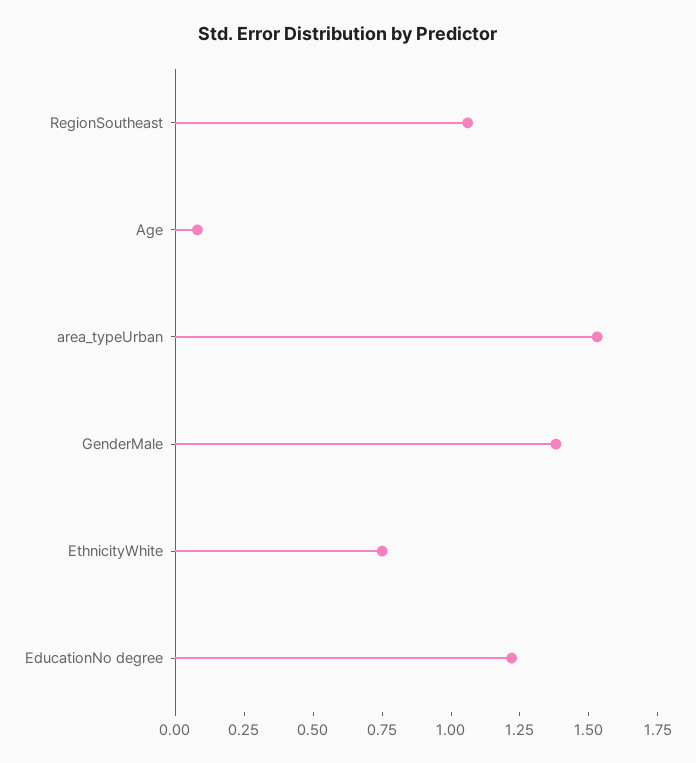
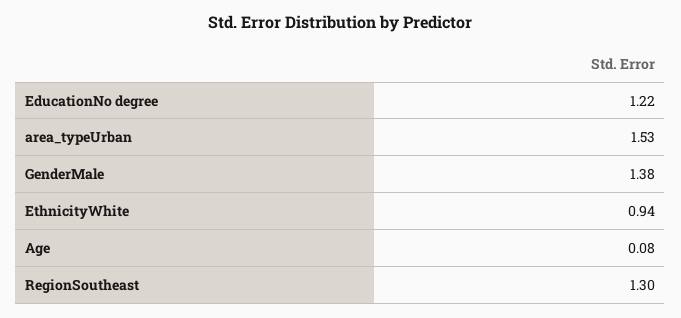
  {
-   "RegionSoutheast": 1.05,
+   "RegionSoutheast": 1.3,
    "Age": 0.08,
    "area_typeUrban": 1.53,
    "GenderMale": 1.38,
-   "EthnicityWhite": 0.75,
+   "EthnicityWhite": 0.94,
    "EducationNo degree": 1.22
  }

